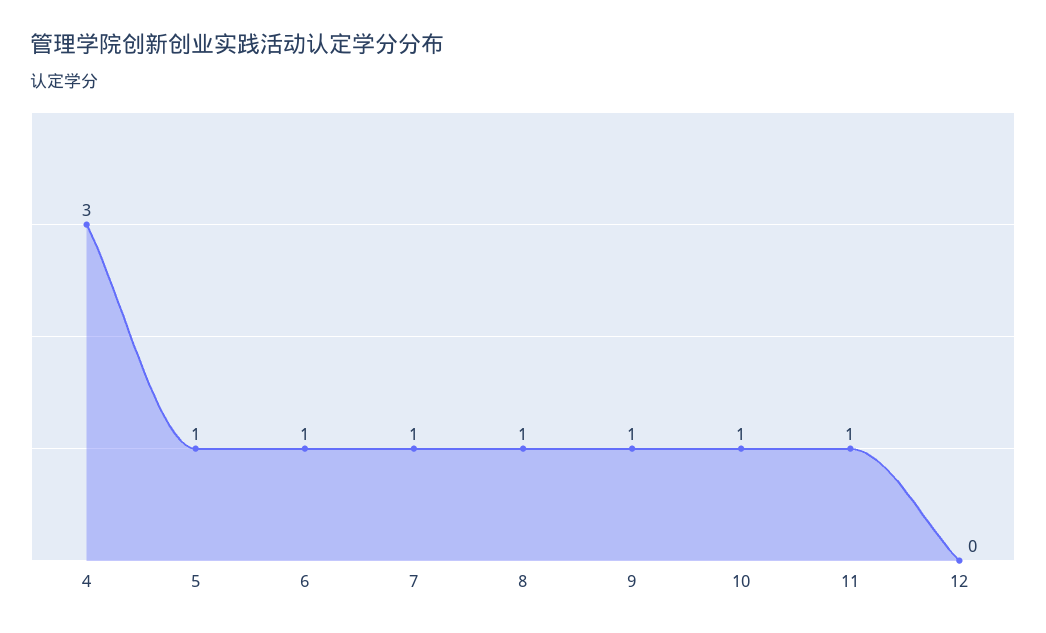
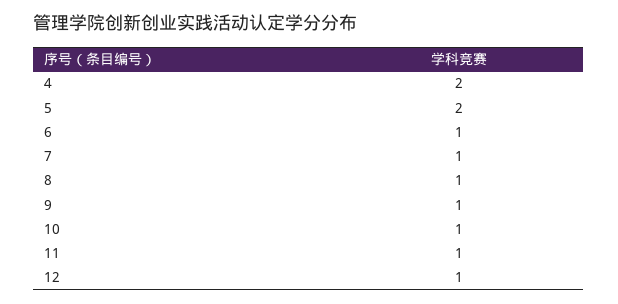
  {
-   "4": 3,
+   "4": 2,
-   "5": 1,
+   "5": 2,
    "6": 1,
    "7": 1,
    "8": 1,
    "9": 1,
    "10": 1,
    "11": 1,
-   "12": 0
+   "12": 1
  }

